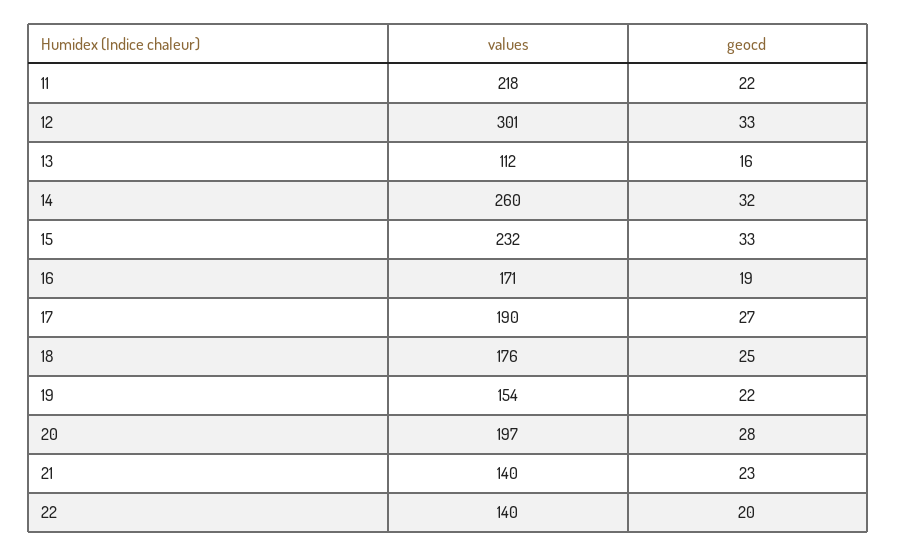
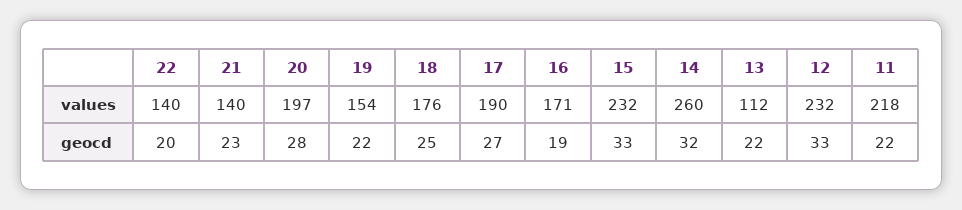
  {
    "values": {
      "11": 218,
-     "12": 301,
+     "12": 232,
      "13": 112,
      "14": 260,
      "15": 232,
      "16": 171,
      "17": 190,
      "18": 176,
      "19": 154,
      "20": 197,
      "21": 140,
      "22": 140
    },
    "geocd": {
      "11": 22,
      "12": 33,
-     "13": 16,
+     "13": 22,
      "14": 32,
      "15": 33,
      "16": 19,
      "17": 27,
      "18": 25,
      "19": 22,
      "20": 28,
      "21": 23,
      "22": 20
    }
  }

